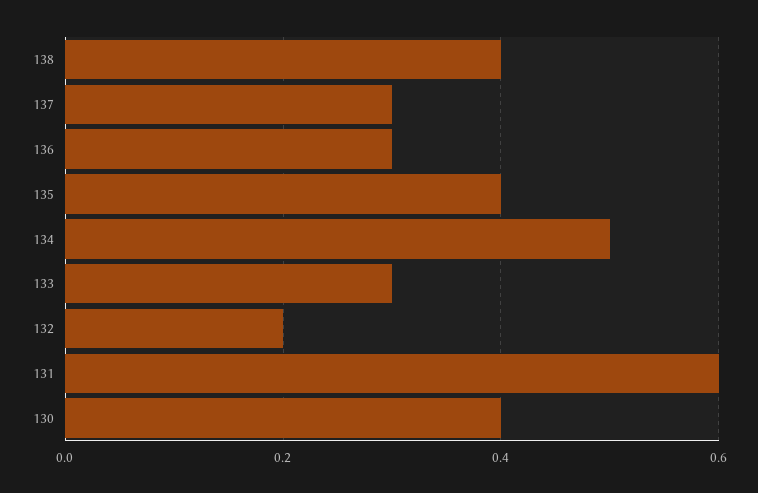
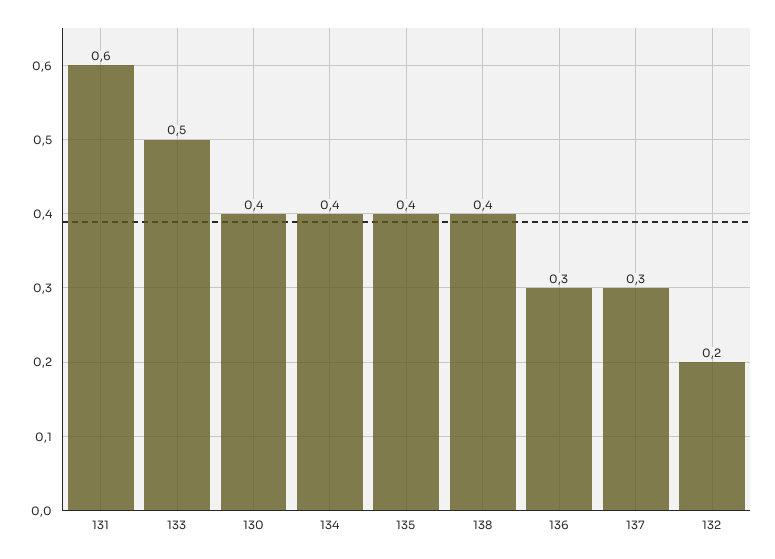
  {
    "138": 0.4,
    "137": 0.3,
    "136": 0.3,
    "135": 0.4,
-   "134": 0.5,
+   "134": 0.4,
-   "133": 0.3,
+   "133": 0.5,
    "132": 0.2,
    "131": 0.6,
    "130": 0.4
  }

